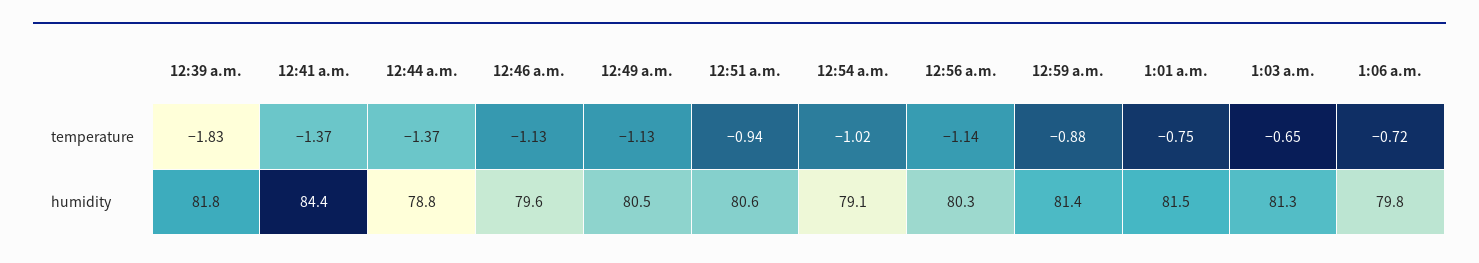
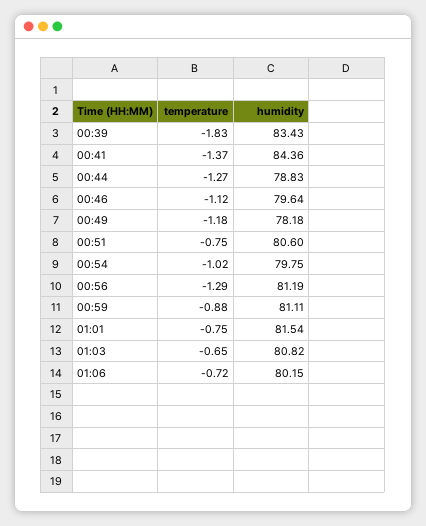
  {
    "12:39 a.m.": {
      "temperature": -1.83,
-     "humidity": 81.8
+     "humidity": 83.43
    },
    "12:41 a.m.": {
      "temperature": -1.37,
      "humidity": 84.36
    },
    "12:44 a.m.": {
-     "temperature": -1.37,
+     "temperature": -1.27,
      "humidity": 78.83
    },
    "12:46 a.m.": {
-     "temperature": -1.13,
+     "temperature": -1.12,
      "humidity": 79.64
    },
    "12:49 a.m.": {
-     "temperature": -1.13,
+     "temperature": -1.18,
-     "humidity": 80.5
+     "humidity": 78.18
    },
    "12:51 a.m.": {
-     "temperature": -0.94,
+     "temperature": -0.75,
      "humidity": 80.6
    },
    "12:54 a.m.": {
      "temperature": -1.02,
-     "humidity": 79.1
+     "humidity": 79.75
    },
    "12:56 a.m.": {
-     "temperature": -1.14,
+     "temperature": -1.29,
-     "humidity": 80.3
+     "humidity": 81.19
    },
    "12:59 a.m.": {
      "temperature": -0.88,
-     "humidity": 81.4
+     "humidity": 81.11
    },
    "1:01 a.m.": {
      "temperature": -0.75,
      "humidity": 81.54
    },
    "1:03 a.m.": {
      "temperature": -0.65,
-     "humidity": 81.3
+     "humidity": 80.82
    },
    "1:06 a.m.": {
      "temperature": -0.72,
-     "humidity": 79.8
+     "humidity": 80.15
    }
  }

